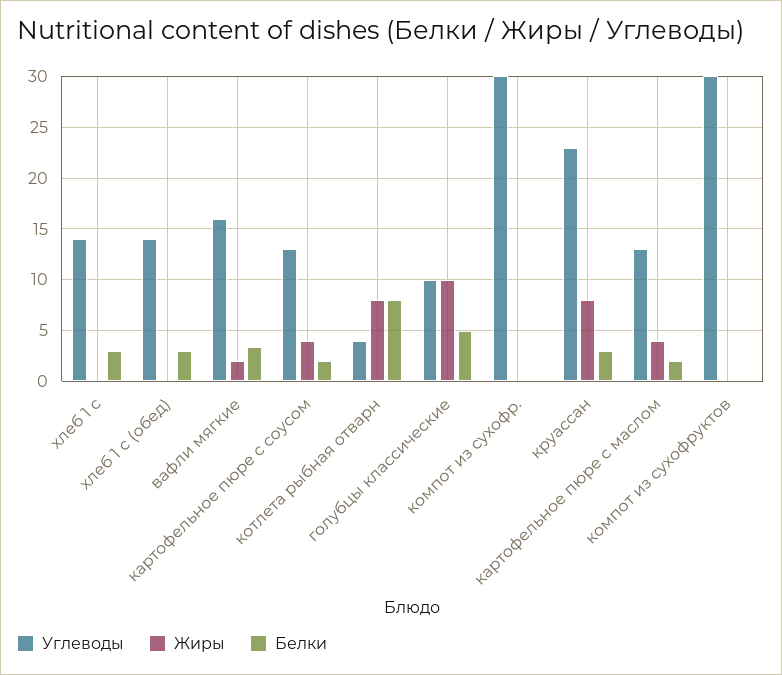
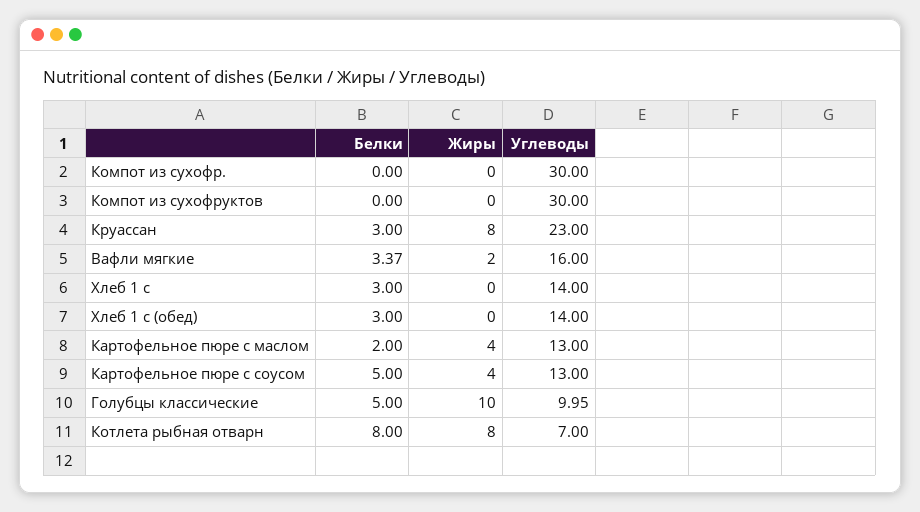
  {
    "Углеводы": {
      "хлеб 1 с": 14,
      "хлеб 1 с (обед)": 14,
      "вафли мягкие": 16,
      "картофельное пюре с соусом": 13,
-     "котлета рыбная отварн": 4,
+     "котлета рыбная отварн": 7,
      "голубцы классические": 9.95,
      "компот из сухофр.": 30,
      "круассан": 23,
      "картофельное пюре с маслом": 13,
      "компот из сухофруктов": 30
    },
    "Жиры": {
      "хлеб 1 с": 0,
      "хлеб 1 с (обед)": 0,
      "вафли мягкие": 2,
      "картофельное пюре с соусом": 4,
      "котлета рыбная отварн": 8,
      "голубцы классические": 10,
      "компот из сухофр.": 0,
      "круассан": 8,
      "картофельное пюре с маслом": 4,
      "компот из сухофруктов": 0
    },
    "Белки": {
      "хлеб 1 с": 3,
      "хлеб 1 с (обед)": 3,
      "вафли мягкие": 3.37,
-     "картофельное пюре с соусом": 2,
+     "картофельное пюре с соусом": 5,
      "котлета рыбная отварн": 8,
      "голубцы классические": 5,
      "компот из сухофр.": 0,
      "круассан": 3,
      "картофельное пюре с маслом": 2,
      "компот из сухофруктов": 0
    }
  }

